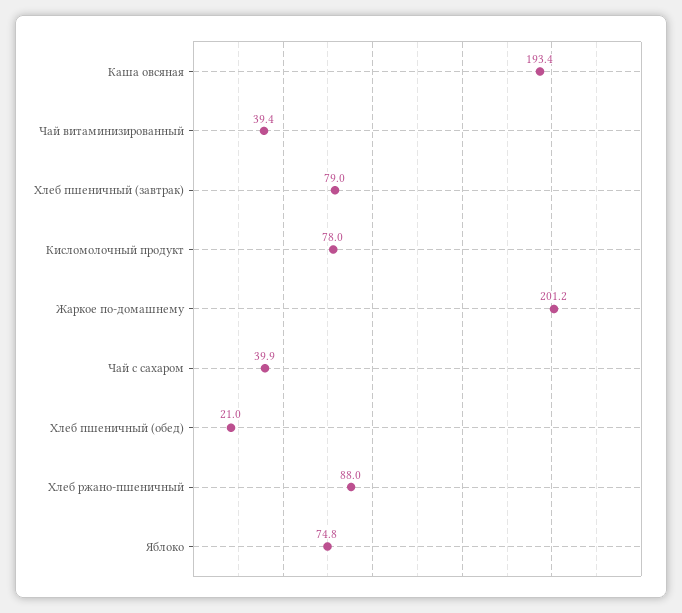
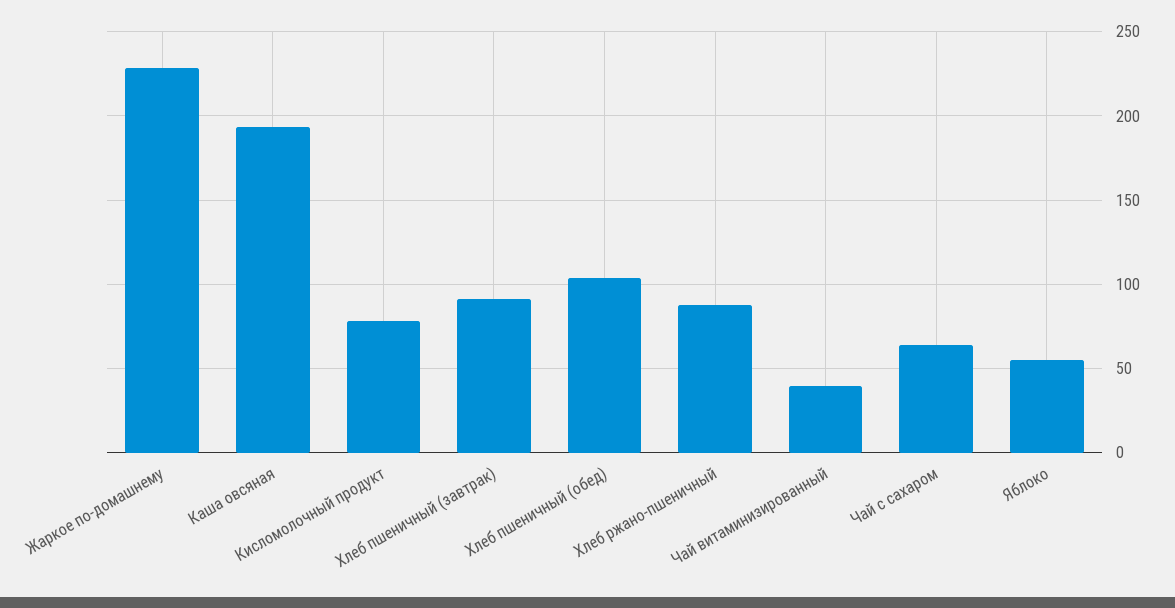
  {
    "Каша овсяная": 193.4,
    "Чай витаминизированный": 39.4,
-   "Хлеб пшеничный (завтрак)": 79,
+   "Хлеб пшеничный (завтрак)": 90,
    "Кисломолочный продукт": 78,
-   "Жаркое по-домашнему": 201.2,
+   "Жаркое по-домашнему": 230,
-   "Чай с сахаром": 39.9,
+   "Чай с сахаром": 65,
-   "Хлеб пшеничный (обед)": 21,
+   "Хлеб пшеничный (обед)": 105,
    "Хлеб ржано-пшеничный": 88,
-   "Яблоко": 74.8
+   "Яблоко": 55
  }

